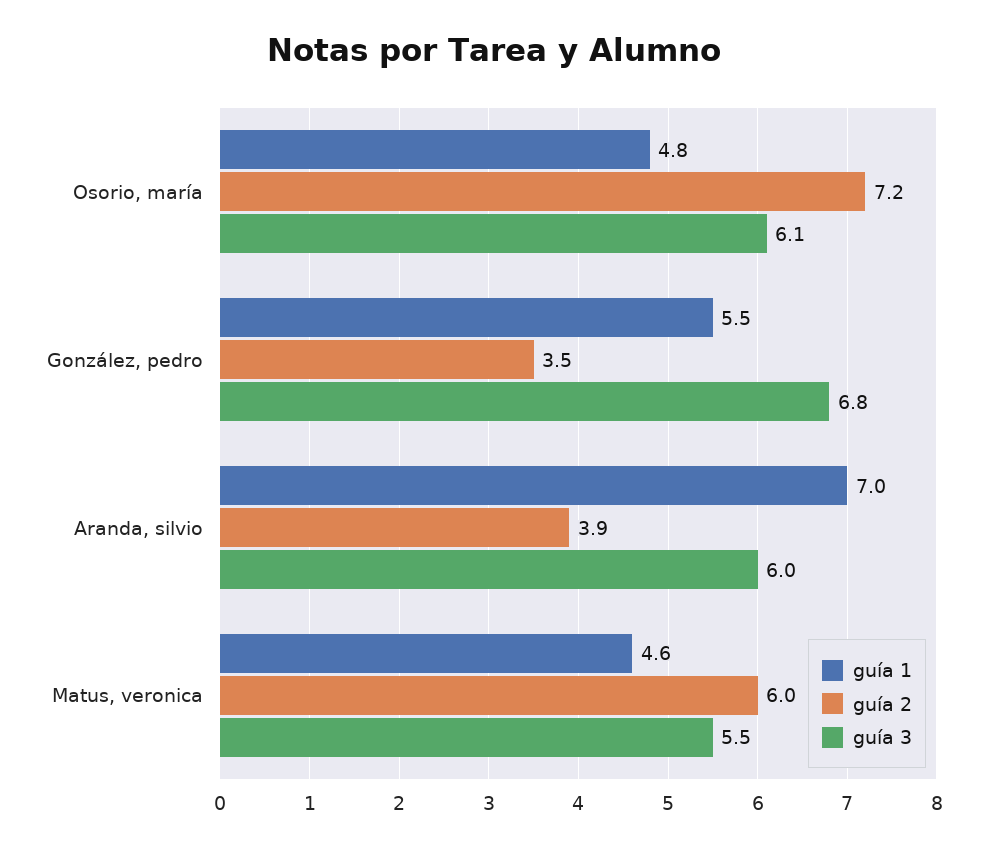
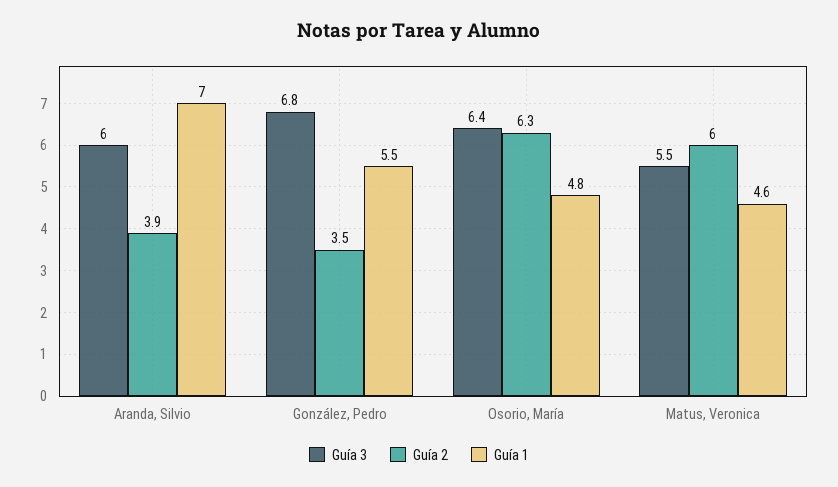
  {
    "guía 1": {
      "Osorio, maría": 4.8,
      "González, pedro": 5.5,
      "Aranda, silvio": 7,
      "Matus, veronica": 4.6
    },
    "guía 2": {
-     "Osorio, maría": 7.2,
+     "Osorio, maría": 6.3,
      "González, pedro": 3.5,
      "Aranda, silvio": 3.9,
      "Matus, veronica": 6
    },
    "guía 3": {
-     "Osorio, maría": 6.1,
+     "Osorio, maría": 6.4,
      "González, pedro": 6.8,
      "Aranda, silvio": 6,
      "Matus, veronica": 5.5
    }
  }

